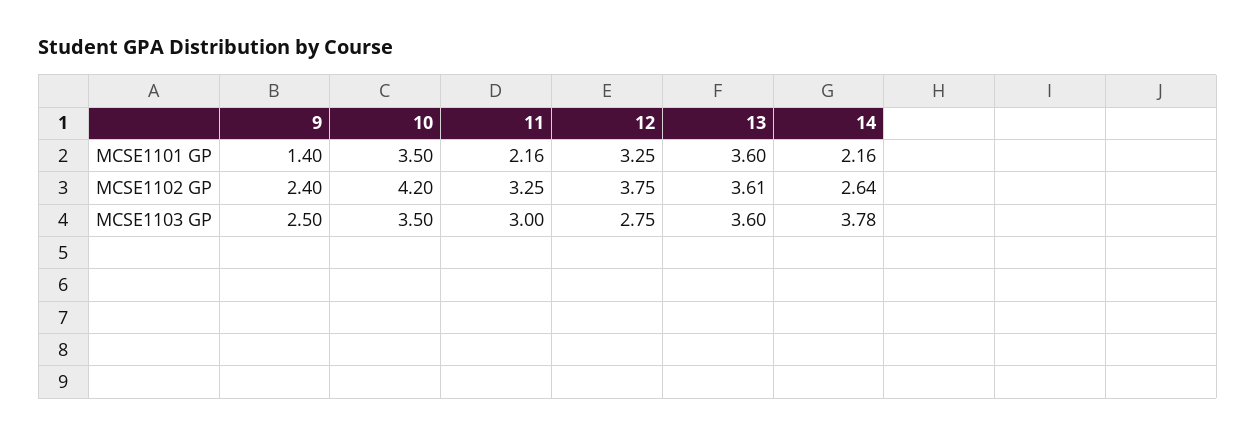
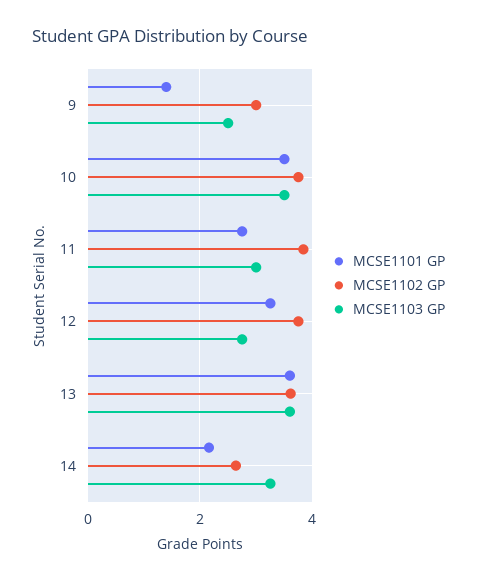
  {
    "MCSE1101 GP": {
      "9": 1.4,
      "10": 3.5,
-     "11": 2.16,
+     "11": 2.8,
      "12": 3.25,
      "13": 3.6,
      "14": 2.16
    },
    "MCSE1102 GP": {
-     "9": 2.4,
+     "9": 3,
-     "10": 4.2,
+     "10": 3.8,
-     "11": 3.25,
+     "11": 3.8,
      "12": 3.75,
      "13": 3.61,
      "14": 2.64
    },
    "MCSE1103 GP": {
      "9": 2.5,
      "10": 3.5,
      "11": 3,
      "12": 2.75,
      "13": 3.6,
-     "14": 3.78
+     "14": 3.2
    }
  }

